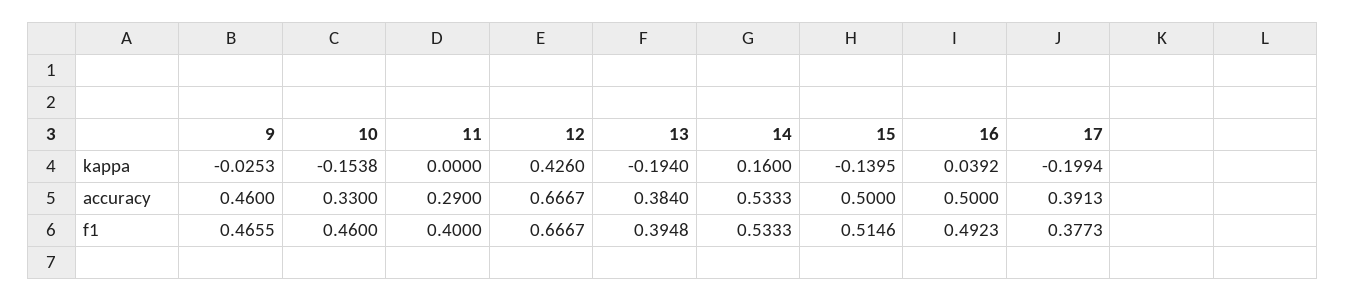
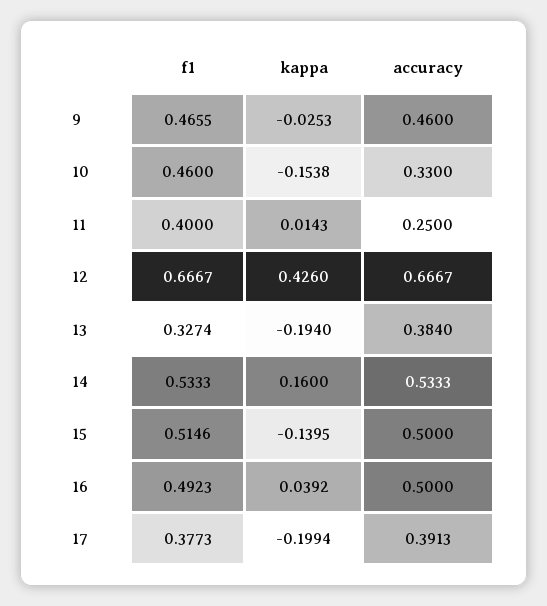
  {
    "9": {
      "kappa": -0.0253,
      "accuracy": 0.46,
      "f1": 0.4655
    },
    "10": {
      "kappa": -0.1538,
      "accuracy": 0.33,
      "f1": 0.46
    },
    "11": {
-     "kappa": 0,
+     "kappa": 0.0143,
-     "accuracy": 0.29,
+     "accuracy": 0.25,
      "f1": 0.4
    },
    "12": {
      "kappa": 0.426,
      "accuracy": 0.6667,
      "f1": 0.6667
    },
    "13": {
      "kappa": -0.194,
      "accuracy": 0.384,
-     "f1": 0.3948
+     "f1": 0.3274
    },
    "14": {
      "kappa": 0.16,
      "accuracy": 0.5333,
      "f1": 0.5333
    },
    "15": {
      "kappa": -0.1395,
      "accuracy": 0.5,
      "f1": 0.5146
    },
    "16": {
      "kappa": 0.0392,
      "accuracy": 0.5,
      "f1": 0.4923
    },
    "17": {
      "kappa": -0.1994,
      "accuracy": 0.3913,
      "f1": 0.3773
    }
  }

